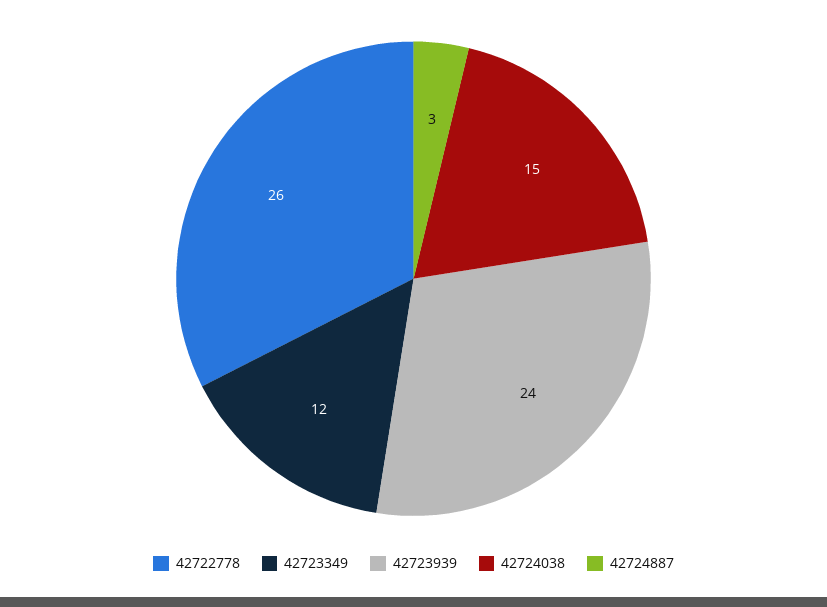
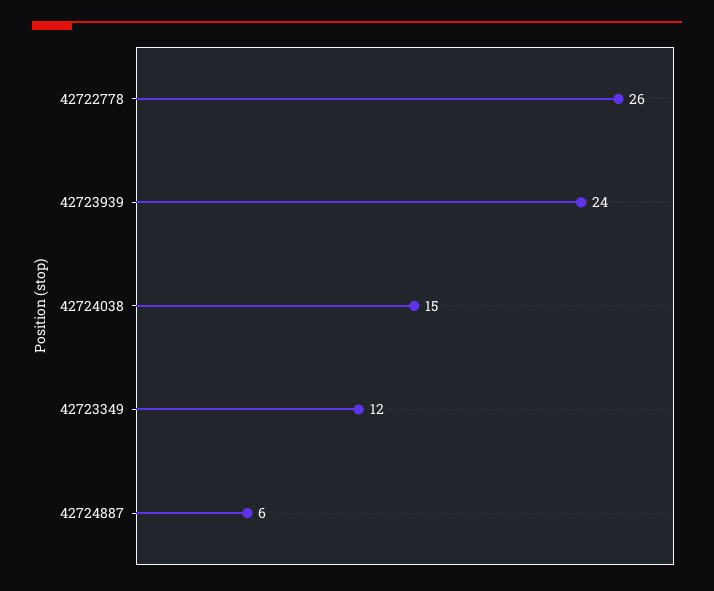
  {
    "42722778": 26,
    "42723349": 12,
    "42723939": 24,
    "42724038": 15,
-   "42724887": 3
+   "42724887": 6
  }

